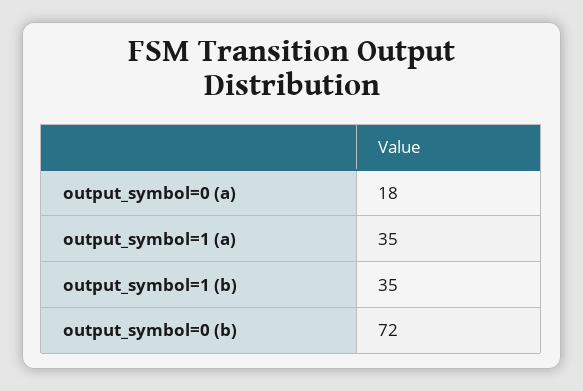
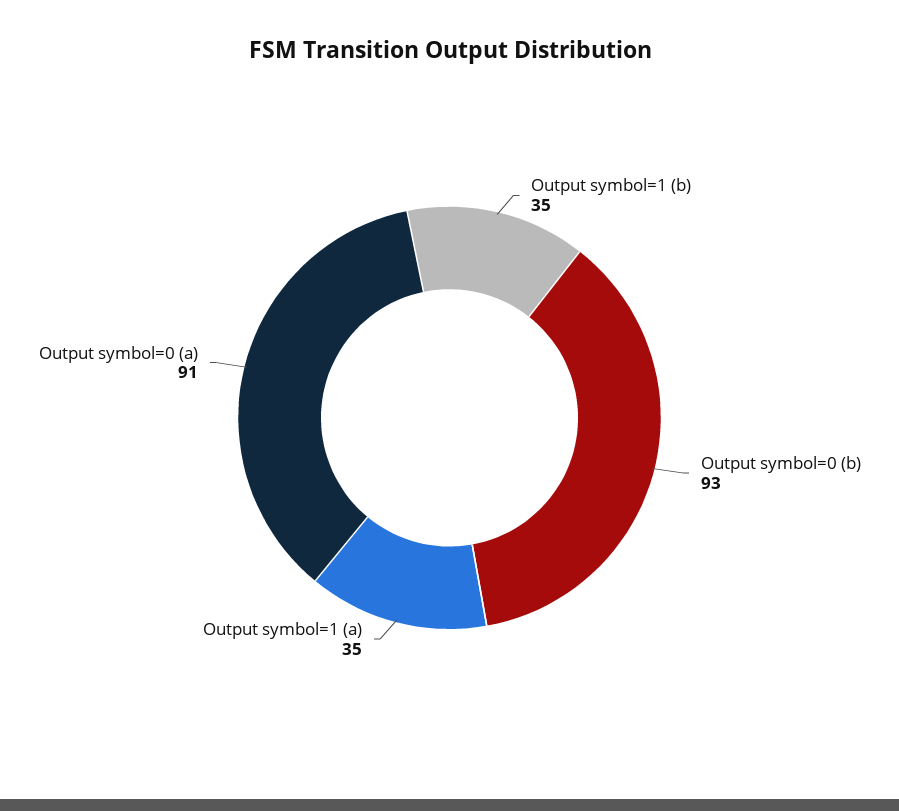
  {
-   "output_symbol=0 (a)": 18,
+   "output_symbol=0 (a)": 91,
    "output_symbol=1 (a)": 35,
    "output_symbol=1 (b)": 35,
-   "output_symbol=0 (b)": 72
+   "output_symbol=0 (b)": 93
  }

